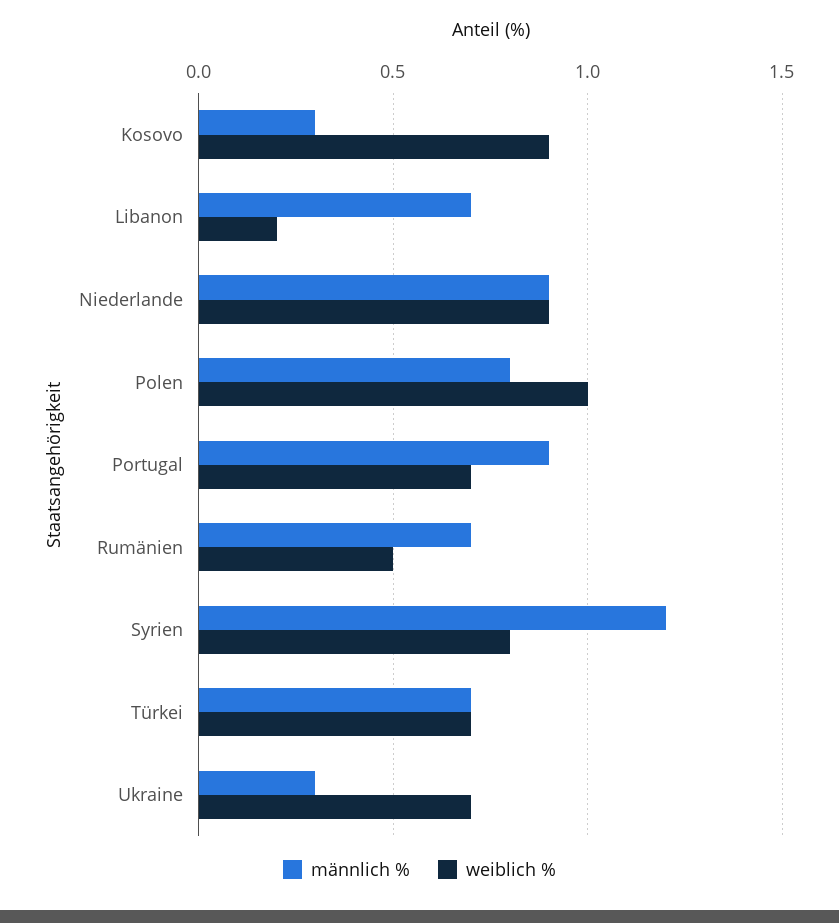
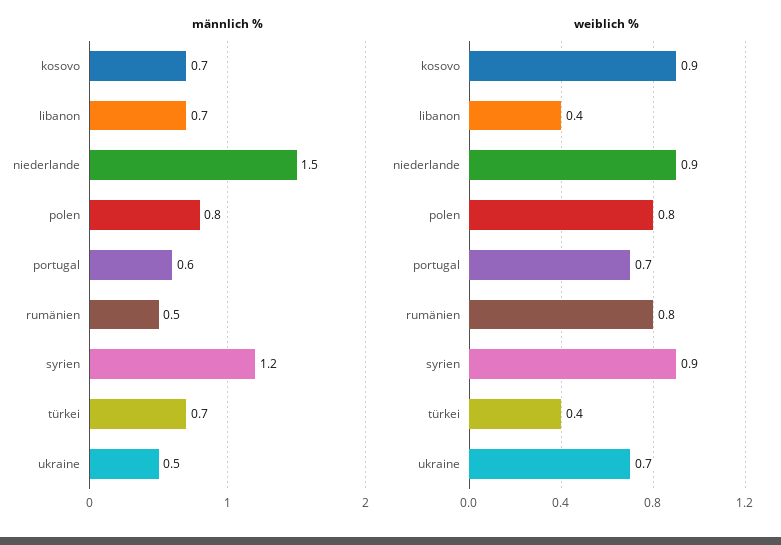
  {
    "männlich %": {
-     "Kosovo": 0.3,
+     "Kosovo": 0.7,
      "Libanon": 0.7,
-     "Niederlande": 0.9,
+     "Niederlande": 1.5,
      "Polen": 0.8,
-     "Portugal": 0.9,
+     "Portugal": 0.6,
-     "Rumänien": 0.7,
+     "Rumänien": 0.5,
      "Syrien": 1.2,
      "Türkei": 0.7,
-     "Ukraine": 0.3
+     "Ukraine": 0.5
    },
    "weiblich %": {
      "Kosovo": 0.9,
-     "Libanon": 0.2,
+     "Libanon": 0.4,
      "Niederlande": 0.9,
-     "Polen": 1,
+     "Polen": 0.8,
      "Portugal": 0.7,
-     "Rumänien": 0.5,
+     "Rumänien": 0.8,
-     "Syrien": 0.8,
+     "Syrien": 0.9,
-     "Türkei": 0.7,
+     "Türkei": 0.4,
      "Ukraine": 0.7
    }
  }

